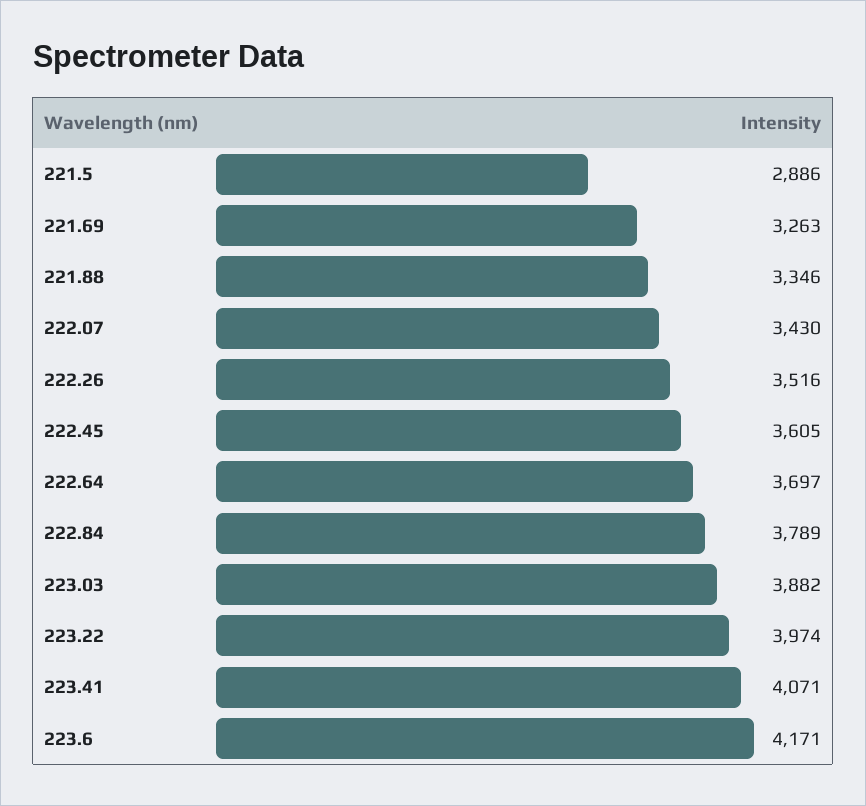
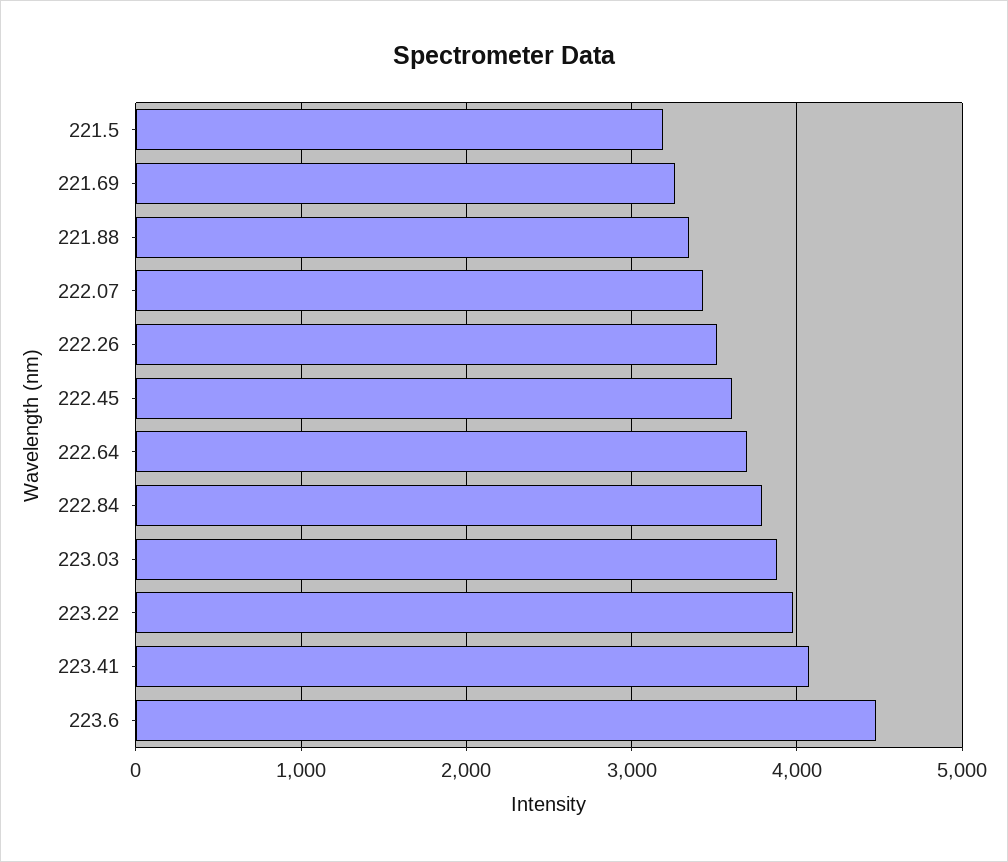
  {
-   "221.5": 2886,
+   "221.5": 3200,
    "221.69": 3263,
    "221.88": 3346,
    "222.07": 3430,
    "222.26": 3516,
    "222.45": 3605,
    "222.64": 3697,
    "222.84": 3789,
    "223.03": 3882,
    "223.22": 3974,
    "223.41": 4071,
-   "223.6": 4171
+   "223.6": 4500
  }

